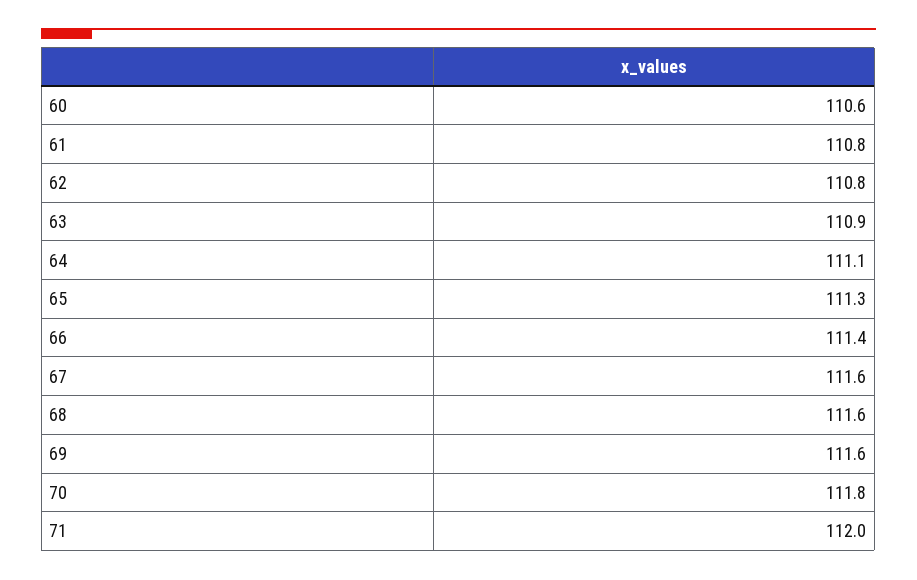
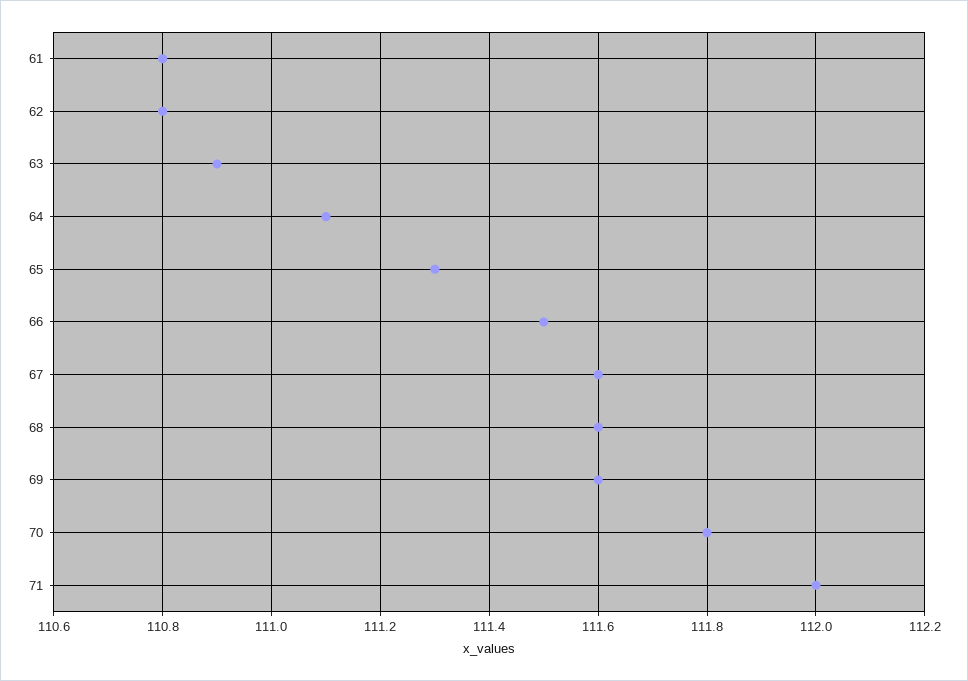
  {
-   "60": 110.6,
    "61": 110.8,
    "62": 110.8,
    "63": 110.9,
    "64": 111.1,
    "65": 111.3,
-   "66": 111.4,
+   "66": 111.5,
    "67": 111.6,
    "68": 111.6,
    "69": 111.6,
    "70": 111.8,
    "71": 112
  }

